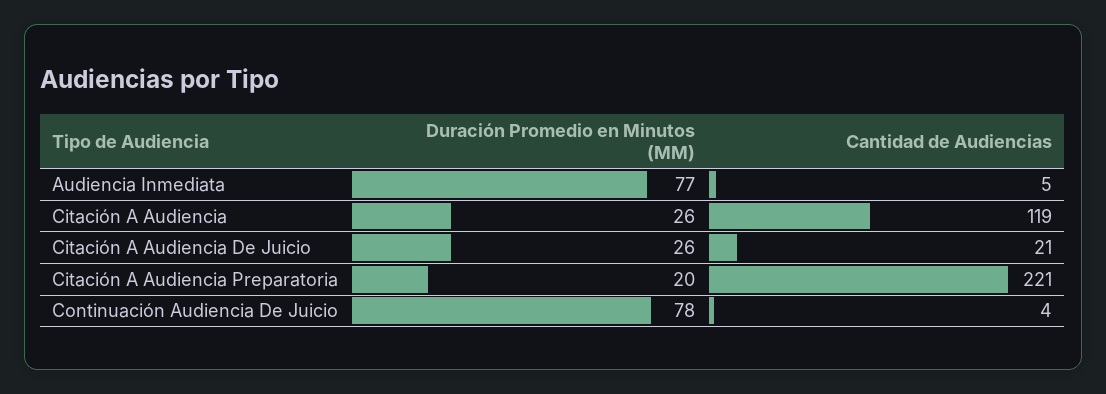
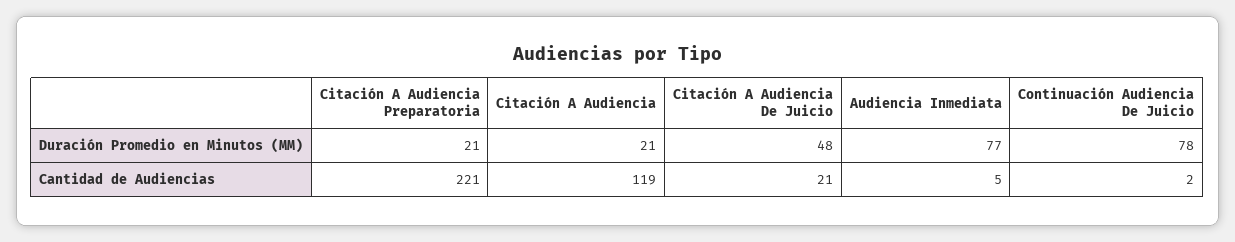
  {
    "Duración Promedio en Minutos (MM)": {
      "Audiencia Inmediata": 77,
-     "Citación A Audiencia": 26,
+     "Citación A Audiencia": 21,
-     "Citación A Audiencia De Juicio": 26,
+     "Citación A Audiencia De Juicio": 48,
-     "Citación A Audiencia Preparatoria": 20,
+     "Citación A Audiencia Preparatoria": 21,
      "Continuación Audiencia De Juicio": 78
    },
    "Cantidad de Audiencias": {
      "Audiencia Inmediata": 5,
      "Citación A Audiencia": 119,
      "Citación A Audiencia De Juicio": 21,
      "Citación A Audiencia Preparatoria": 221,
-     "Continuación Audiencia De Juicio": 4
+     "Continuación Audiencia De Juicio": 2
    }
  }

